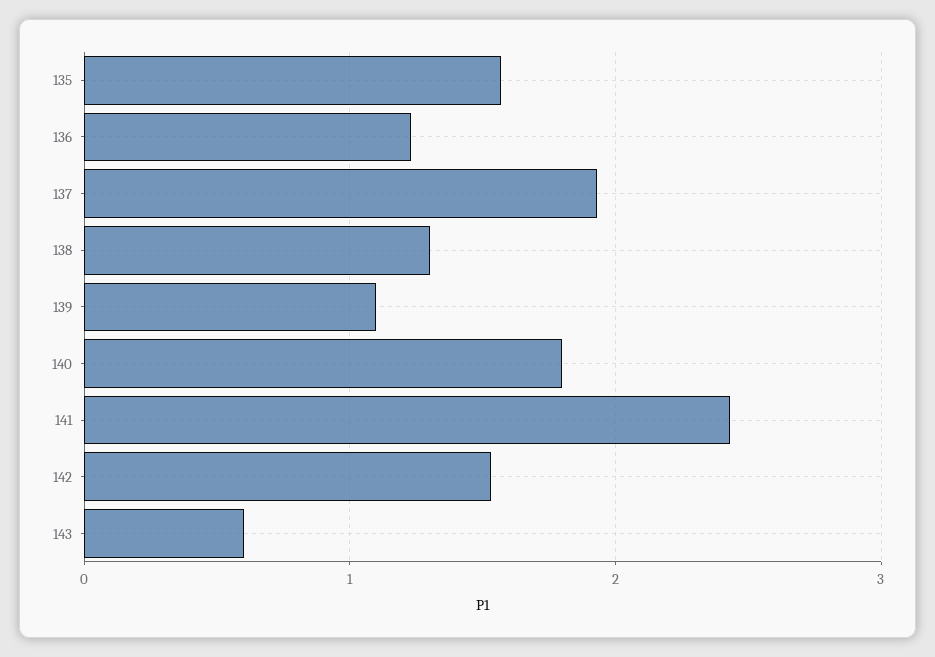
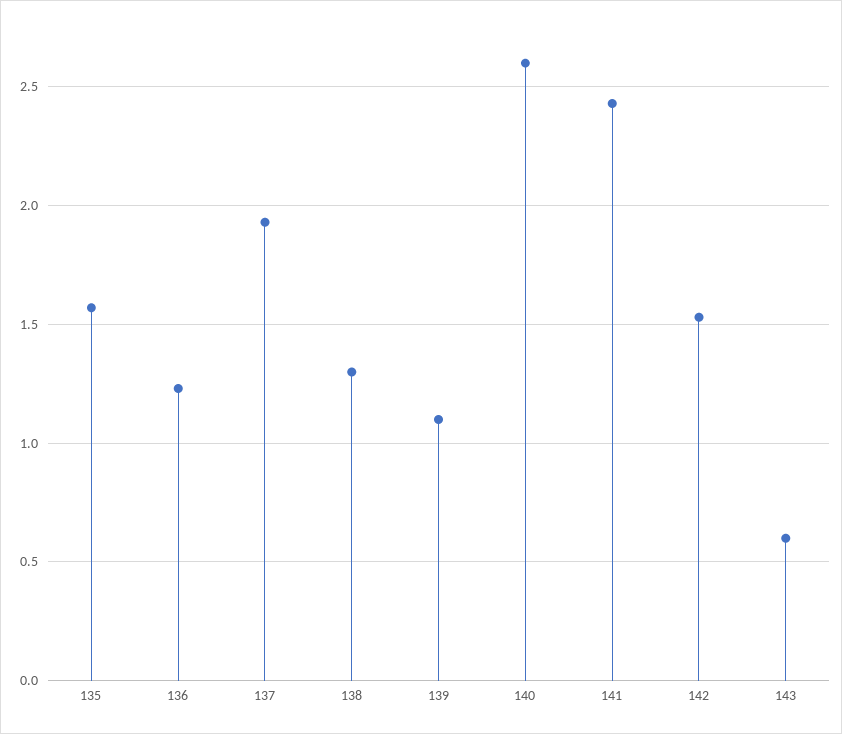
  {
    "135": 1.55,
    "136": 1.25,
    "137": 1.95,
    "138": 1.3,
    "139": 1.1,
-   "140": 1.8,
+   "140": 2.6,
    "141": 2.45,
    "142": 1.55,
    "143": 0.6
  }

